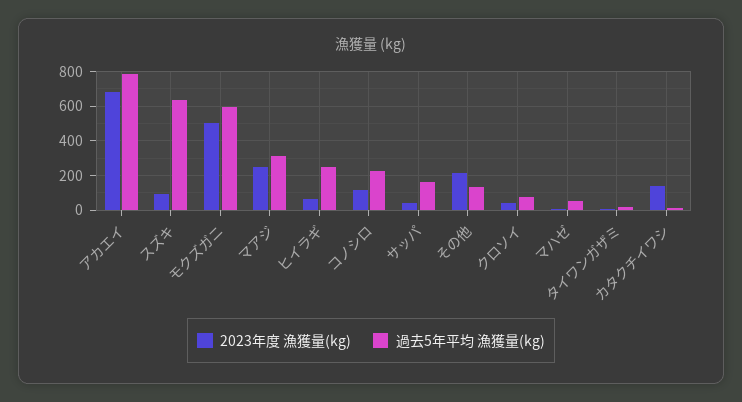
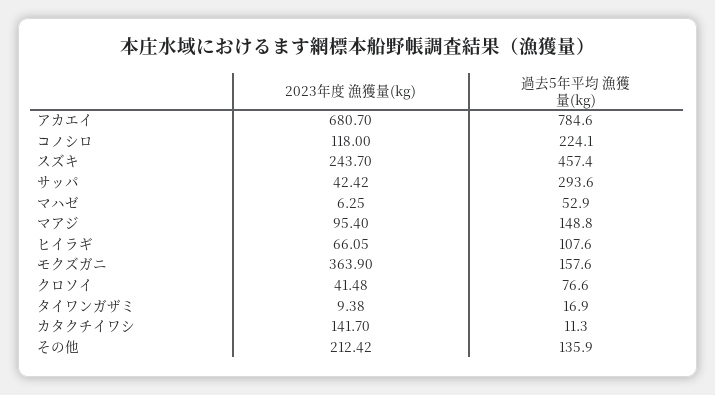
  {
    "2023年度 漁獲量(kg)": {
      "アカエイ": 680.7,
-     "スズキ": 100,
+     "スズキ": 243.7,
-     "モクズガニ": 500,
+     "モクズガニ": 363.9,
-     "マアジ": 250,
+     "マアジ": 95.4,
      "ヒイラギ": 66.05,
      "コノシロ": 118,
      "サッパ": 42.42,
      "その他": 212.42,
      "クロソイ": 41.48,
      "マハゼ": 6.25,
      "タイワンガザミ": 9.38,
      "カタクチイワシ": 141.7
    },
    "過去5年平均 漁獲量(kg)": {
      "アカエイ": 784.6,
-     "スズキ": 650,
+     "スズキ": 457.4,
-     "モクズガニ": 600,
+     "モクズガニ": 157.6,
-     "マアジ": 300,
+     "マアジ": 148.8,
-     "ヒイラギ": 250,
+     "ヒイラギ": 107.6,
      "コノシロ": 224.1,
-     "サッパ": 150,
+     "サッパ": 293.6,
      "その他": 135.9,
      "クロソイ": 76.6,
      "マハゼ": 52.9,
      "タイワンガザミ": 16.9,
      "カタクチイワシ": 11.3
    }
  }

